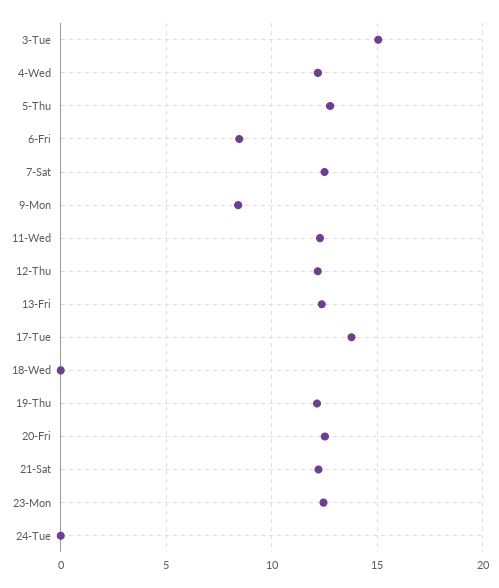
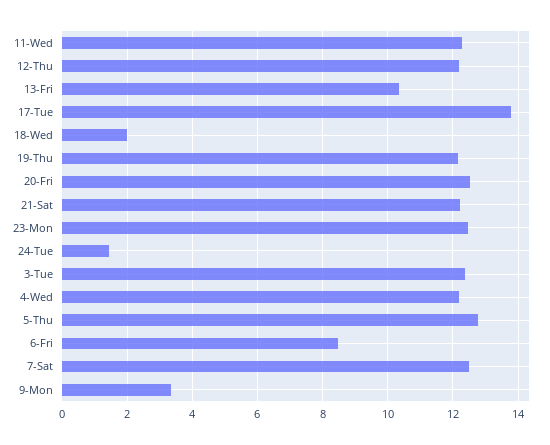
  {
-   "3-Tue": 15,
+   "3-Tue": 12.4,
    "4-Wed": 12.2,
    "5-Thu": 12.8,
    "6-Fri": 8.4,
    "7-Sat": 12.6,
-   "9-Mon": 8.5,
+   "9-Mon": 3.4,
    "11-Wed": 12.2,
    "12-Thu": 12.2,
-   "13-Fri": 12.5,
+   "13-Fri": 10.4,
    "17-Tue": 13.8,
-   "18-Wed": 0,
+   "18-Wed": 2,
    "19-Thu": 12.2,
    "20-Fri": 12.6,
    "21-Sat": 12.2,
    "23-Mon": 12.4,
-   "24-Tue": 0
+   "24-Tue": 1.4
  }

